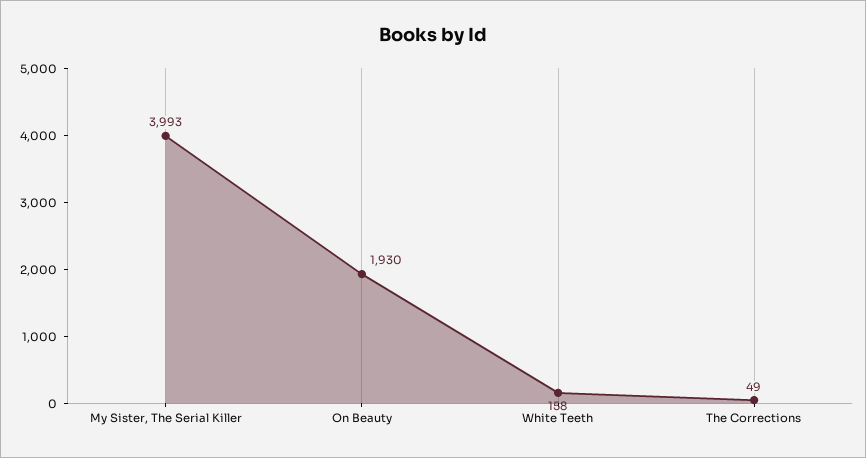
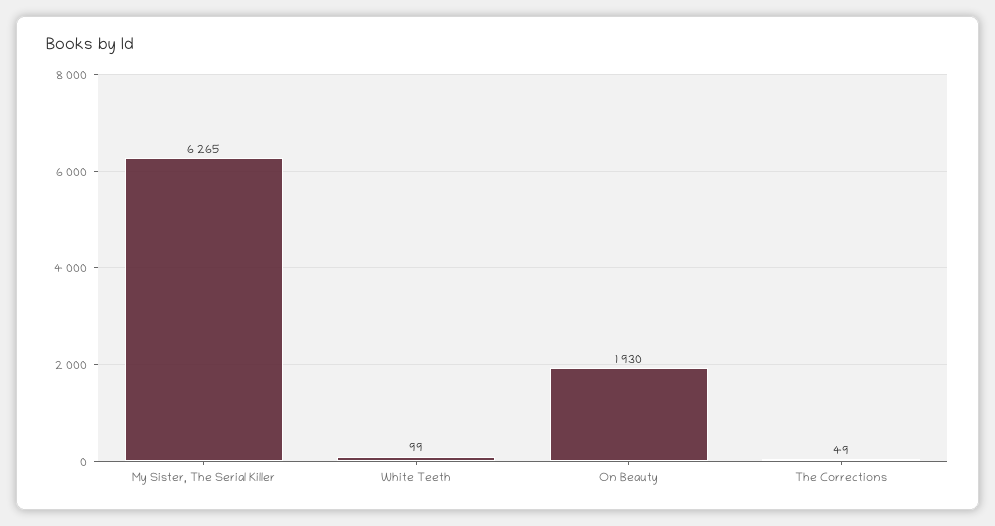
  {
-   "My Sister, The Serial Killer": 3993,
+   "My Sister, The Serial Killer": 6265,
    "On Beauty": 1930,
-   "White Teeth": 158,
+   "White Teeth": 99,
    "The Corrections": 49
  }

